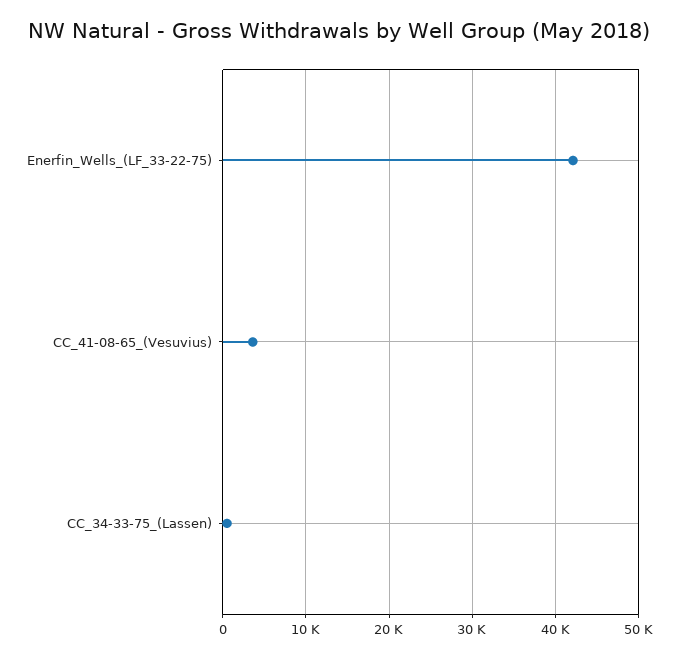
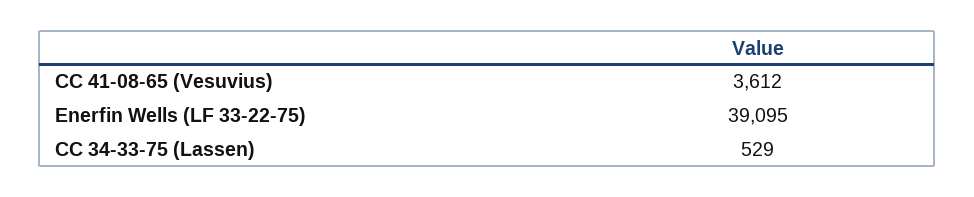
  {
-   "Enerfin_Wells_(LF_33-22-75)": 42000,
+   "Enerfin_Wells_(LF_33-22-75)": 39095,
    "CC_41-08-65_(Vesuvius)": 3612,
    "CC_34-33-75_(Lassen)": 529
  }

